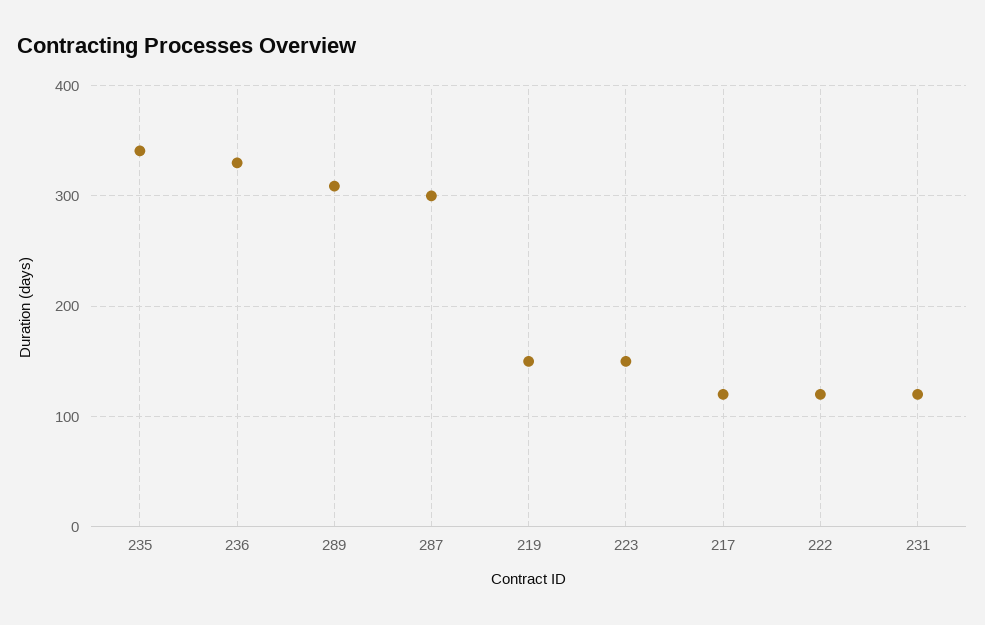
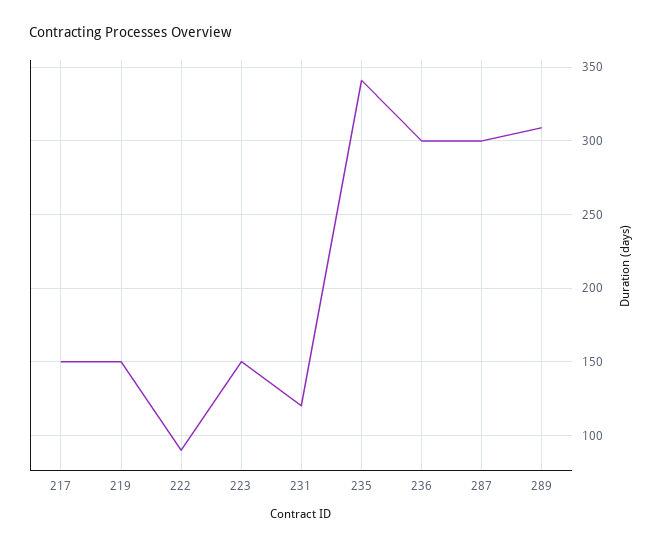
  {
    "235": 340,
-   "236": 330,
+   "236": 300,
    "289": 310,
    "287": 300,
    "219": 150,
    "223": 150,
-   "217": 120,
+   "217": 150,
-   "222": 120,
+   "222": 90,
    "231": 120
  }

